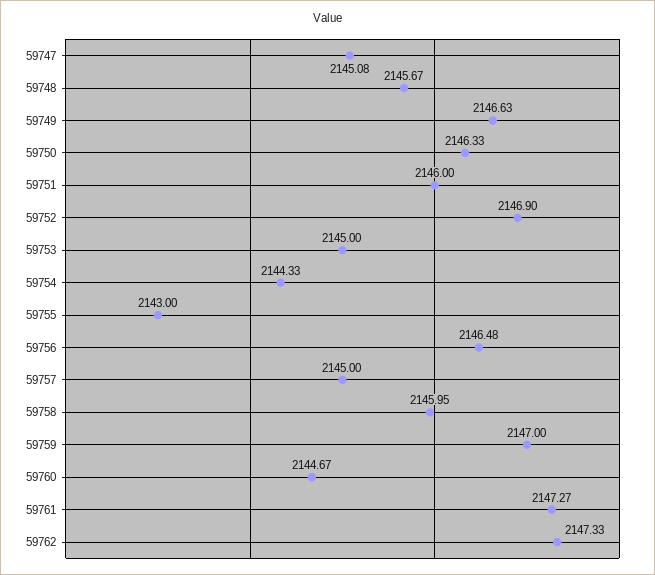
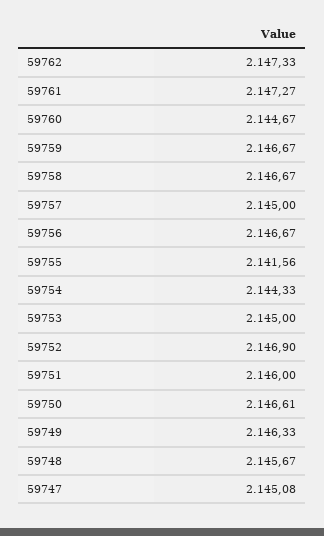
  {
    "59747": 2145.08,
    "59748": 2145.67,
-   "59749": 2146.63,
+   "59749": 2146.33,
-   "59750": 2146.33,
+   "59750": 2146.61,
    "59751": 2146,
    "59752": 2146.9,
    "59753": 2145,
    "59754": 2144.33,
-   "59755": 2143,
+   "59755": 2141.56,
-   "59756": 2146.48,
+   "59756": 2146.67,
    "59757": 2145,
-   "59758": 2145.95,
+   "59758": 2146.67,
-   "59759": 2147,
+   "59759": 2146.67,
    "59760": 2144.67,
    "59761": 2147.27,
    "59762": 2147.33
  }

